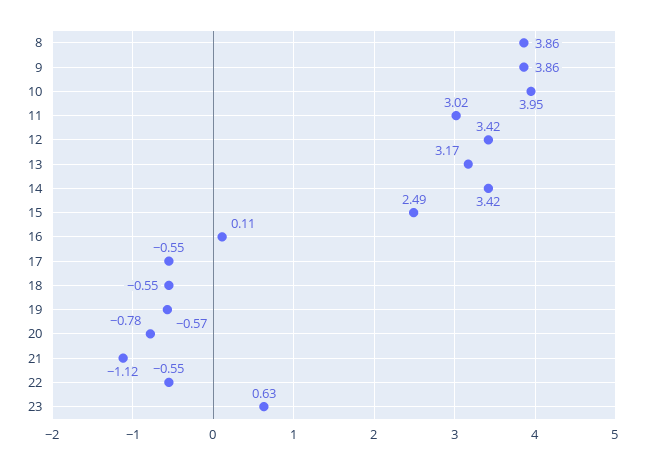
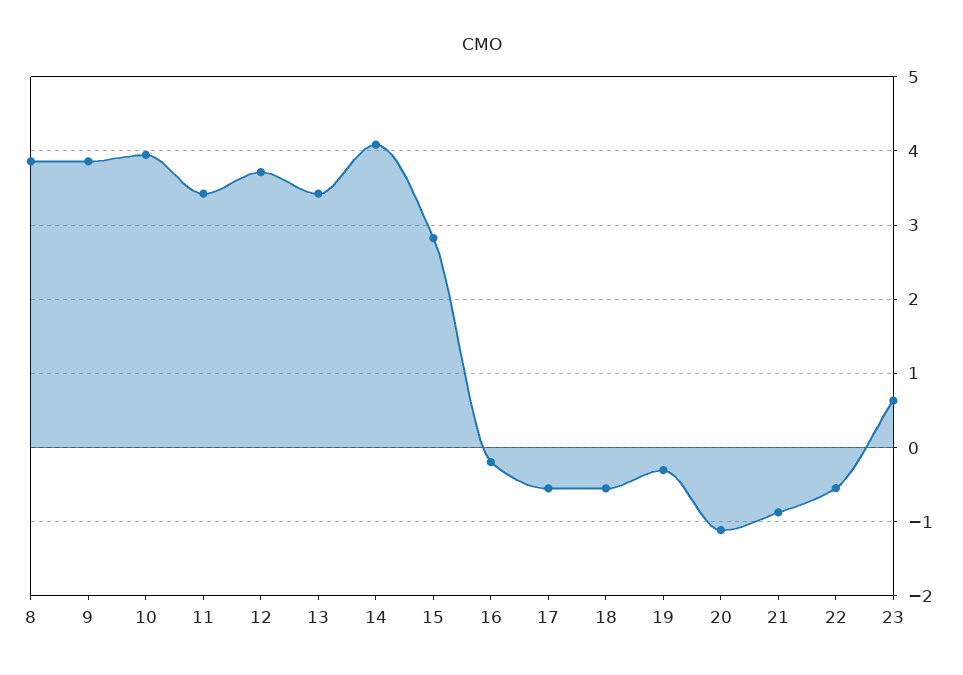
  {
    "8": 3.86,
    "9": 3.86,
    "10": 3.95,
-   "11": 3.02,
+   "11": 3.4,
-   "12": 3.42,
+   "12": 3.7,
-   "13": 3.17,
+   "13": 3.4,
-   "14": 3.42,
+   "14": 4.1,
-   "15": 2.49,
+   "15": 2.8,
-   "16": 0.11,
+   "16": -0.2,
    "17": -0.55,
    "18": -0.55,
-   "19": -0.57,
+   "19": -0.3,
-   "20": -0.78,
+   "20": -1.1,
-   "21": -1.12,
+   "21": -0.9,
    "22": -0.55,
    "23": 0.63
  }

